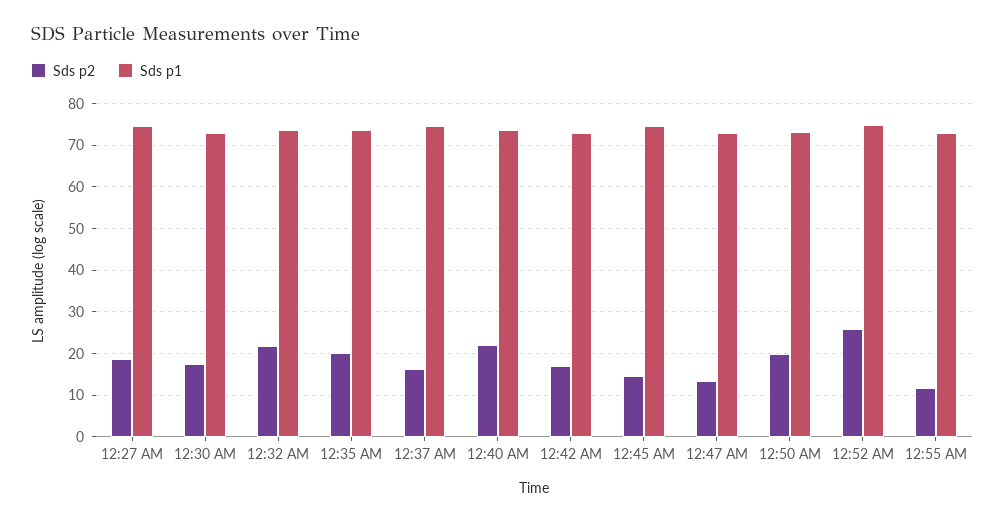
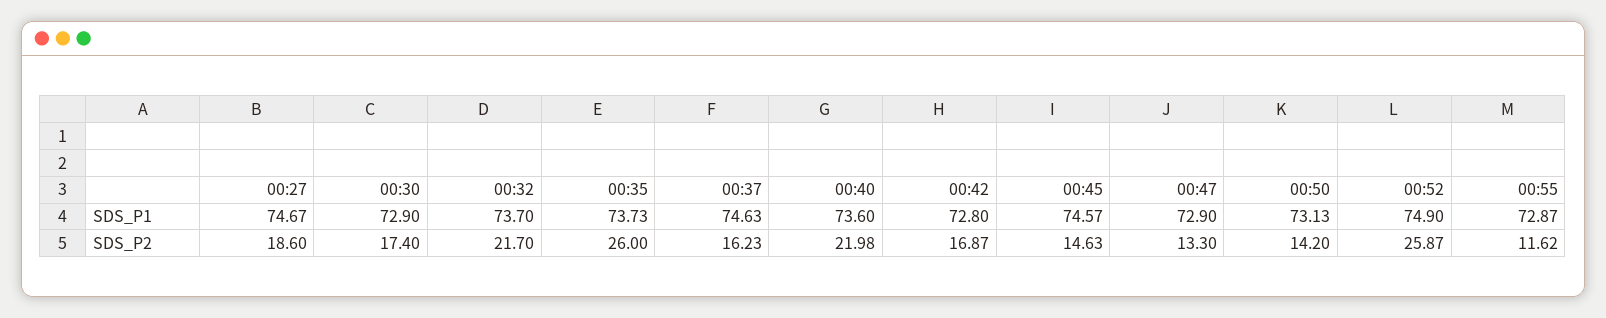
  {
    "Sds p2": {
      "12:27 AM": 18.6,
      "12:30 AM": 17.4,
      "12:32 AM": 21.7,
-     "12:35 AM": 20,
+     "12:35 AM": 26,
      "12:37 AM": 16.23,
      "12:40 AM": 21.98,
      "12:42 AM": 16.87,
      "12:45 AM": 14.63,
      "12:47 AM": 13.3,
-     "12:50 AM": 20,
+     "12:50 AM": 14.2,
      "12:52 AM": 25.87,
      "12:55 AM": 11.62
    },
    "Sds p1": {
      "12:27 AM": 74.67,
      "12:30 AM": 72.9,
      "12:32 AM": 73.7,
      "12:35 AM": 73.73,
      "12:37 AM": 74.63,
      "12:40 AM": 73.6,
      "12:42 AM": 72.8,
      "12:45 AM": 74.57,
      "12:47 AM": 72.9,
      "12:50 AM": 73.13,
      "12:52 AM": 74.9,
      "12:55 AM": 72.87
    }
  }

